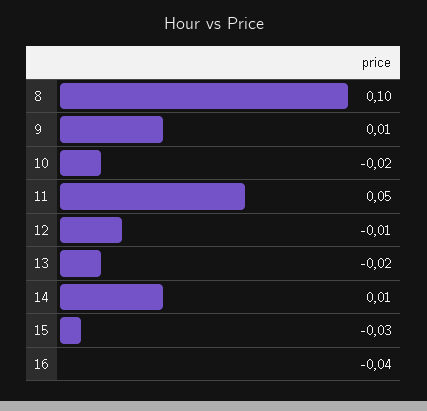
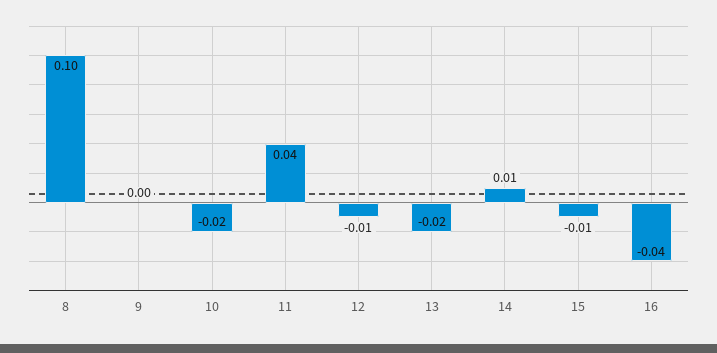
  {
    "8": 0.1,
-   "9": 0.01,
+   "9": 0,
    "10": -0.02,
-   "11": 0.05,
+   "11": 0.04,
    "12": -0.01,
    "13": -0.02,
    "14": 0.01,
-   "15": -0.03,
+   "15": -0.01,
    "16": -0.04
  }

